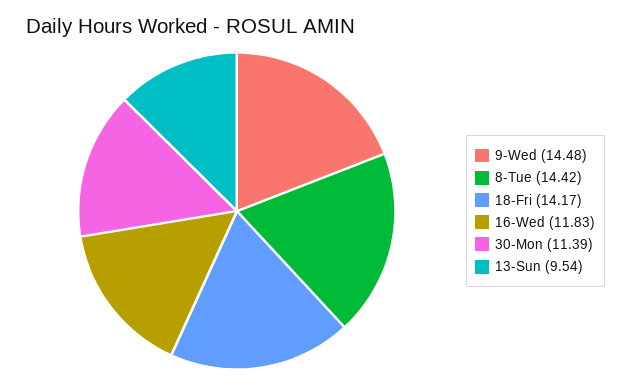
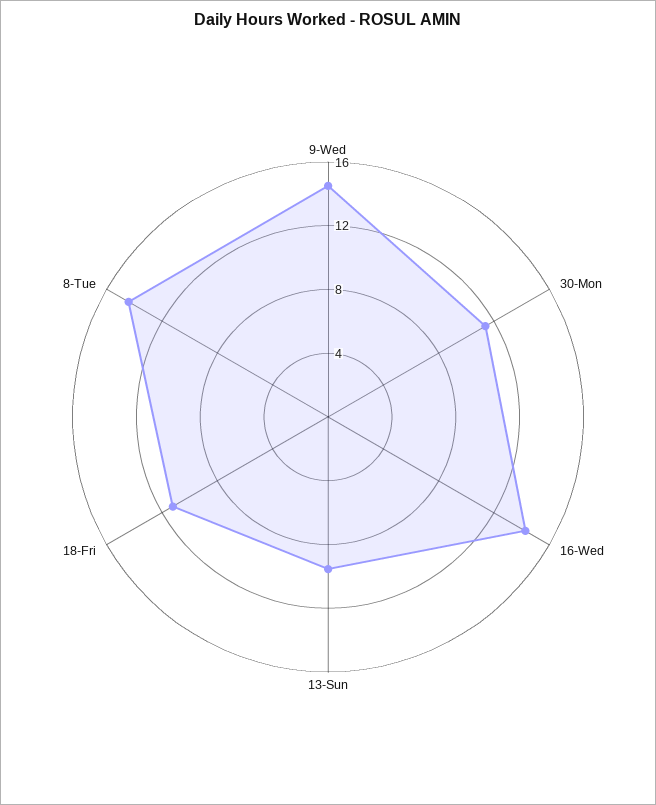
  {
    "9-Wed": 14.48,
    "8-Tue": 14.42,
-   "18-Fri": 14.17,
+   "18-Fri": 11,
-   "16-Wed": 11.83,
+   "16-Wed": 14,
    "30-Mon": 11.39,
    "13-Sun": 9.54
  }

